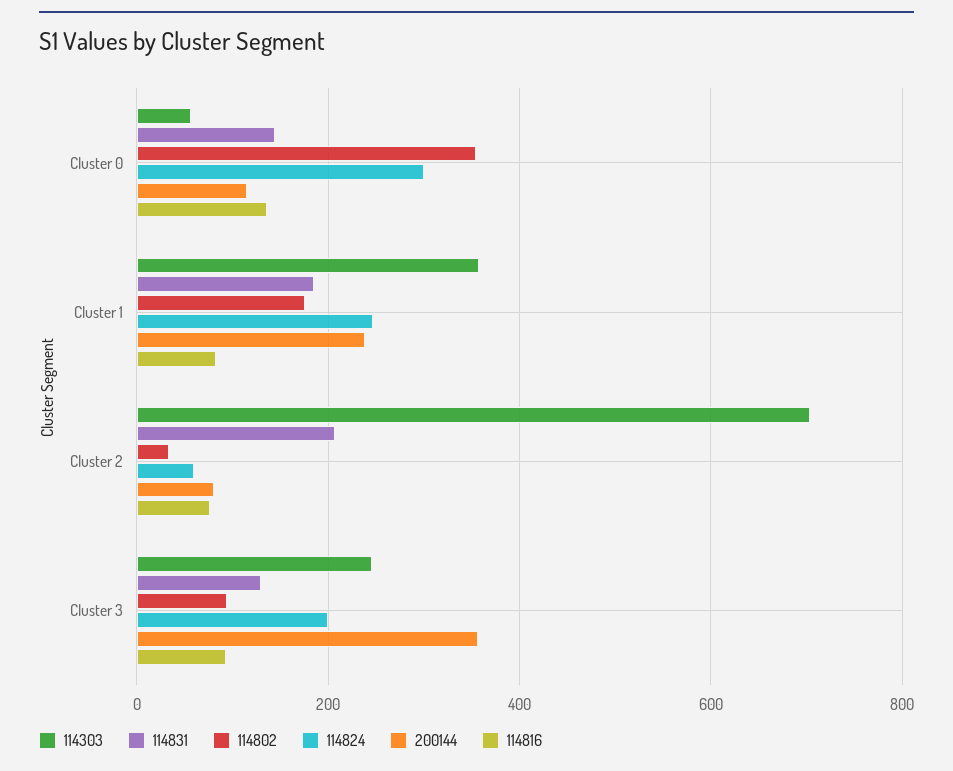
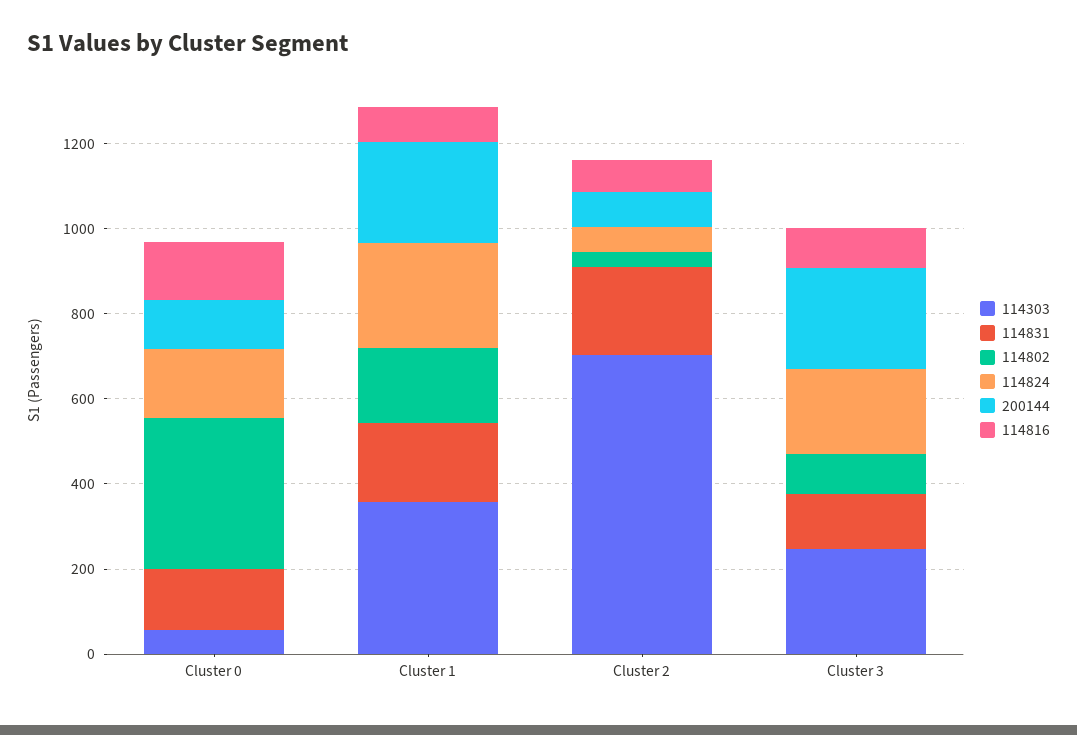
  {
    "114303": {
      "Cluster 0": 60,
      "Cluster 1": 360,
      "Cluster 2": 700,
      "Cluster 3": 240
    },
    "114831": {
      "Cluster 0": 140,
      "Cluster 1": 180,
      "Cluster 2": 200,
      "Cluster 3": 140
    },
    "114802": {
      "Cluster 0": 360,
      "Cluster 1": 180,
      "Cluster 2": 40,
      "Cluster 3": 100
    },
    "114824": {
-     "Cluster 0": 300,
+     "Cluster 0": 150,
      "Cluster 1": 240,
      "Cluster 2": 60,
      "Cluster 3": 200
    },
    "200144": {
      "Cluster 0": 120,
      "Cluster 1": 240,
      "Cluster 2": 80,
-     "Cluster 3": 360
+     "Cluster 3": 250
    },
    "114816": {
      "Cluster 0": 140,
      "Cluster 1": 80,
      "Cluster 2": 80,
      "Cluster 3": 100
    }
  }

